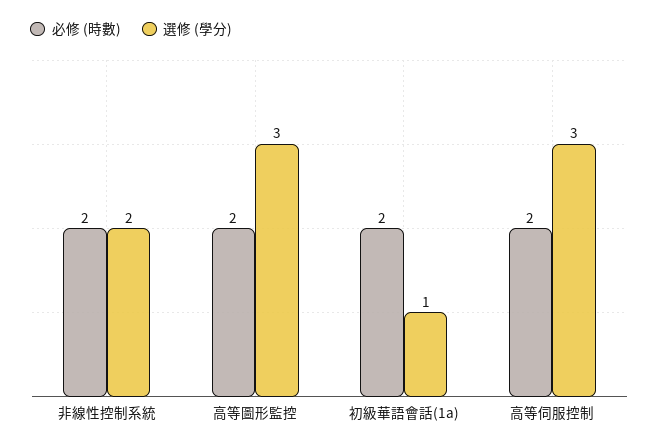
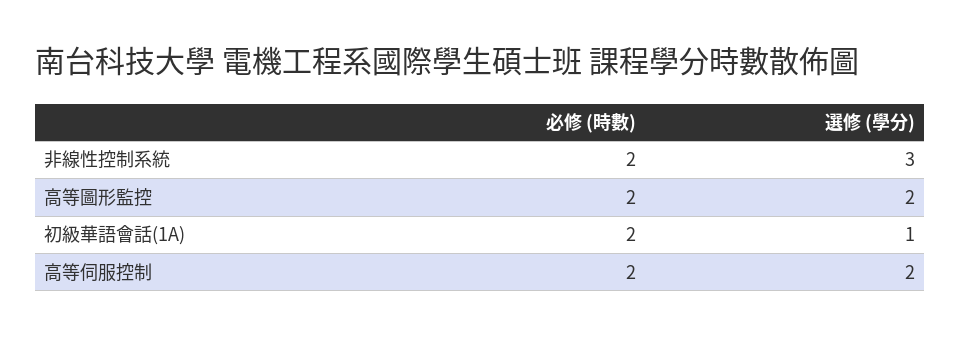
  {
    "必修 (時數)": {
      "非線性控制系統": 2,
      "高等圖形監控": 2,
      "初級華語會話(1a)": 2,
      "高等伺服控制": 2
    },
    "選修 (學分)": {
-     "非線性控制系統": 2,
+     "非線性控制系統": 3,
-     "高等圖形監控": 3,
+     "高等圖形監控": 2,
      "初級華語會話(1a)": 1,
-     "高等伺服控制": 3
+     "高等伺服控制": 2
    }
  }

